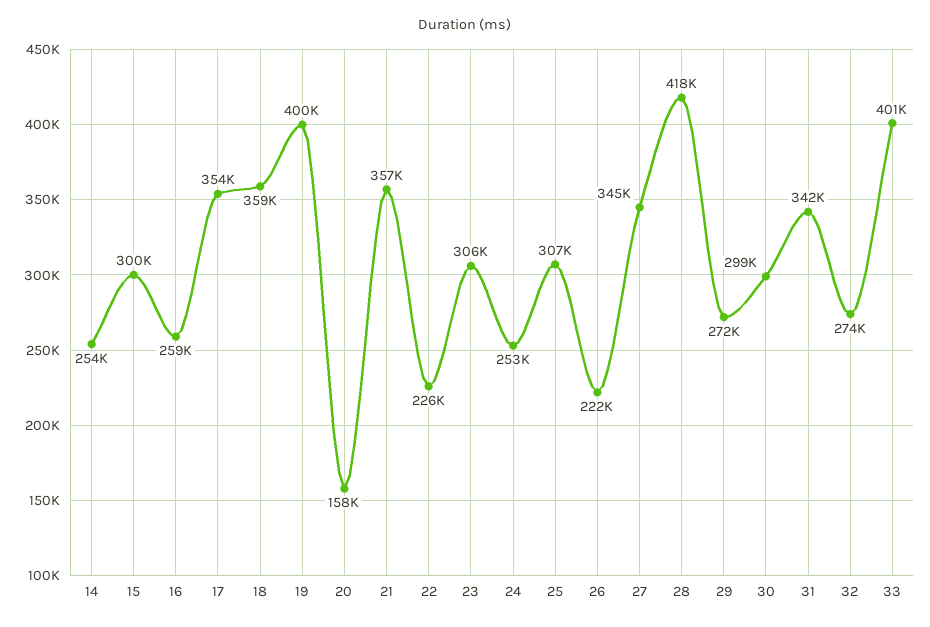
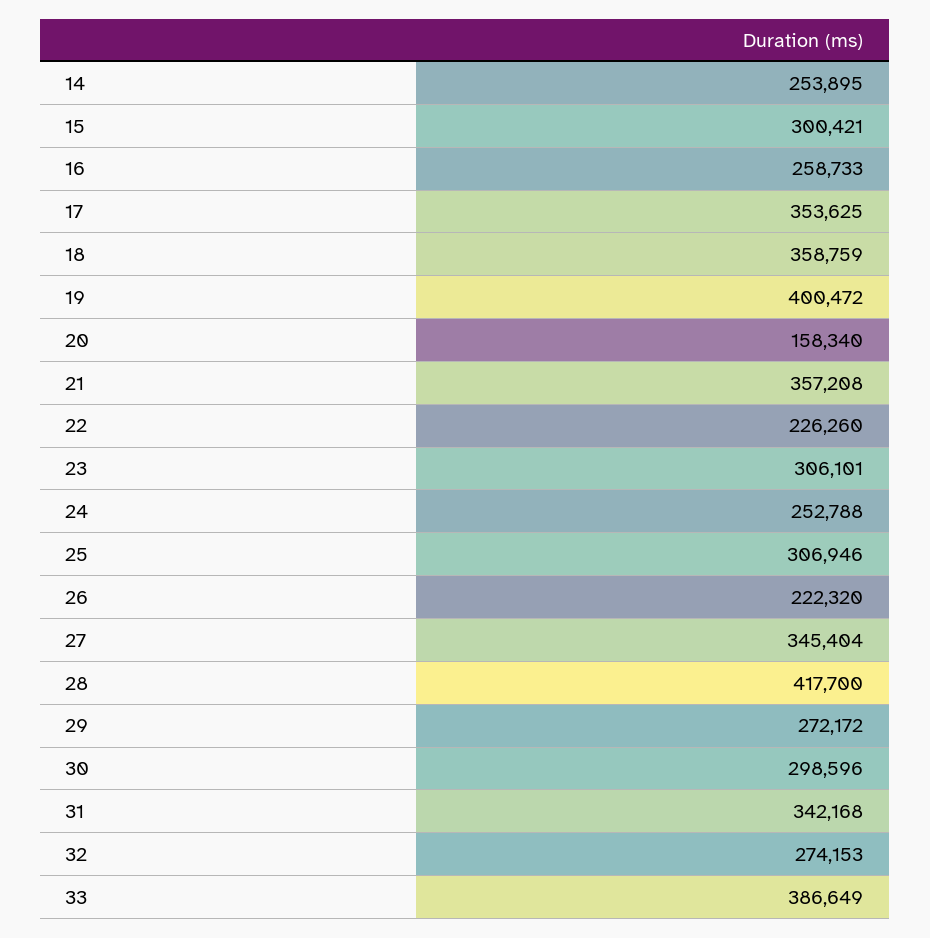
  {
    "14": 253895,
    "15": 300421,
    "16": 258733,
    "17": 353625,
    "18": 358759,
    "19": 400472,
    "20": 158340,
    "21": 357208,
    "22": 226260,
    "23": 306101,
    "24": 252788,
    "25": 306946,
    "26": 222320,
    "27": 345404,
    "28": 417700,
    "29": 272172,
    "30": 298596,
    "31": 342168,
    "32": 274153,
-   "33": 401000
+   "33": 386649
  }

